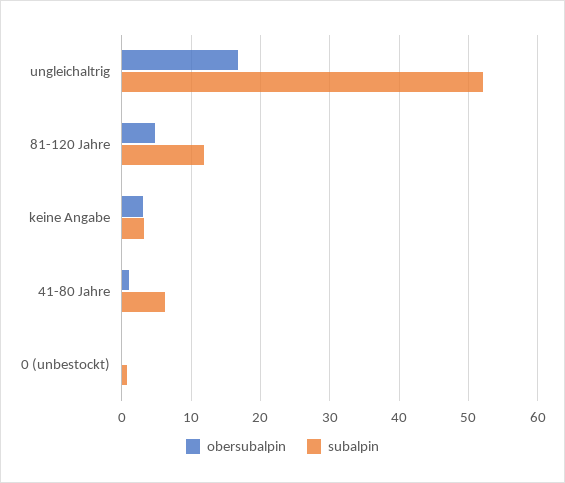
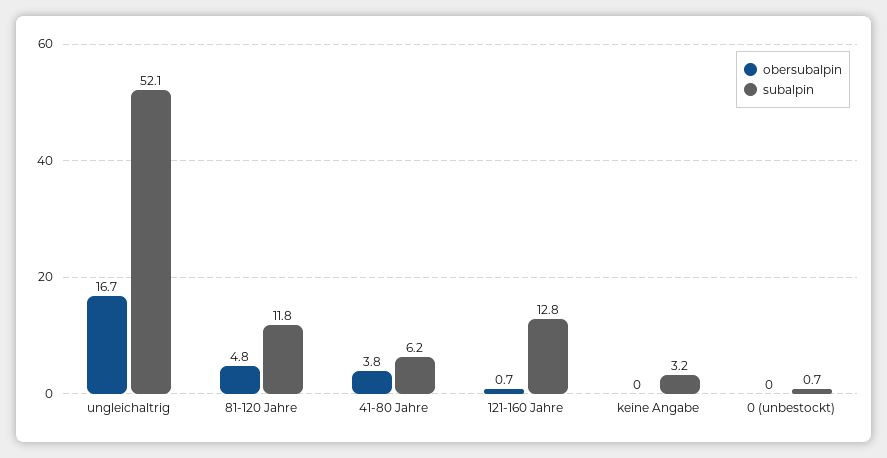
  {
    "obersubalpin": {
      "ungleichaltrig": 16.7,
      "81-120 Jahre": 4.8,
-     "keine Angabe": 3,
+     "keine Angabe": 0,
-     "41-80 Jahre": 1,
+     "41-80 Jahre": 3.8,
-     "0 (unbestockt)": 0
+     "0 (unbestockt)": 0,
+     "121-160 Jahre": 0.7
    },
    "subalpin": {
      "ungleichaltrig": 52.1,
      "81-120 Jahre": 11.8,
      "keine Angabe": 3.2,
      "41-80 Jahre": 6.2,
-     "0 (unbestockt)": 0.7
+     "0 (unbestockt)": 0.7,
+     "121-160 Jahre": 12.8
    }
  }

